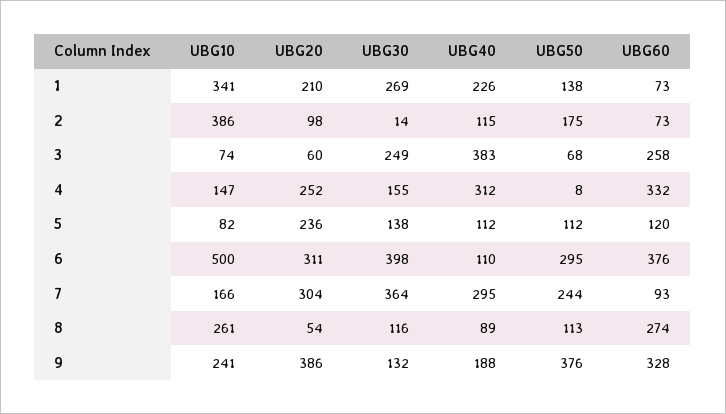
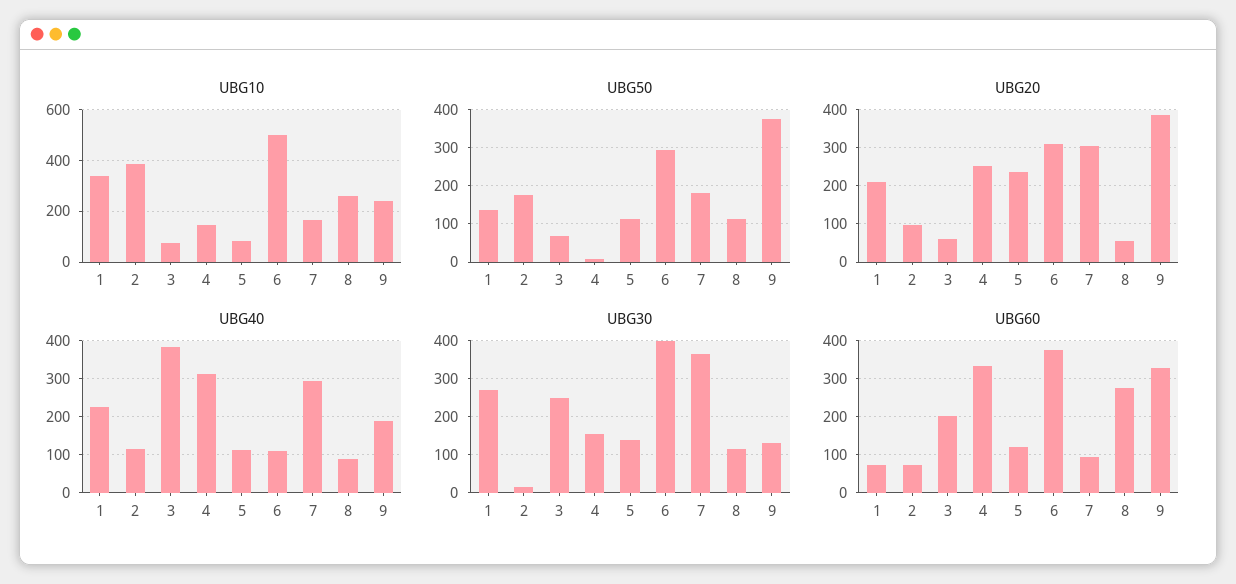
  {
    "UBG10": {
      "1": 341,
      "2": 386,
      "3": 74,
      "4": 147,
      "5": 82,
      "6": 500,
      "7": 166,
      "8": 261,
      "9": 241
    },
    "UBG20": {
      "1": 210,
      "2": 98,
      "3": 60,
      "4": 252,
      "5": 236,
      "6": 311,
      "7": 304,
      "8": 54,
      "9": 386
    },
    "UBG30": {
      "1": 269,
      "2": 14,
      "3": 249,
      "4": 155,
      "5": 138,
      "6": 398,
      "7": 364,
      "8": 116,
      "9": 132
    },
    "UBG40": {
      "1": 226,
      "2": 115,
      "3": 383,
      "4": 312,
      "5": 112,
      "6": 110,
      "7": 295,
      "8": 89,
      "9": 188
    },
    "UBG50": {
      "1": 138,
      "2": 175,
      "3": 68,
      "4": 8,
      "5": 112,
      "6": 295,
-     "7": 244,
+     "7": 180,
      "8": 113,
      "9": 376
    },
    "UBG60": {
      "1": 73,
      "2": 73,
-     "3": 258,
+     "3": 200,
      "4": 332,
      "5": 120,
      "6": 376,
      "7": 93,
      "8": 274,
      "9": 328
    }
  }

